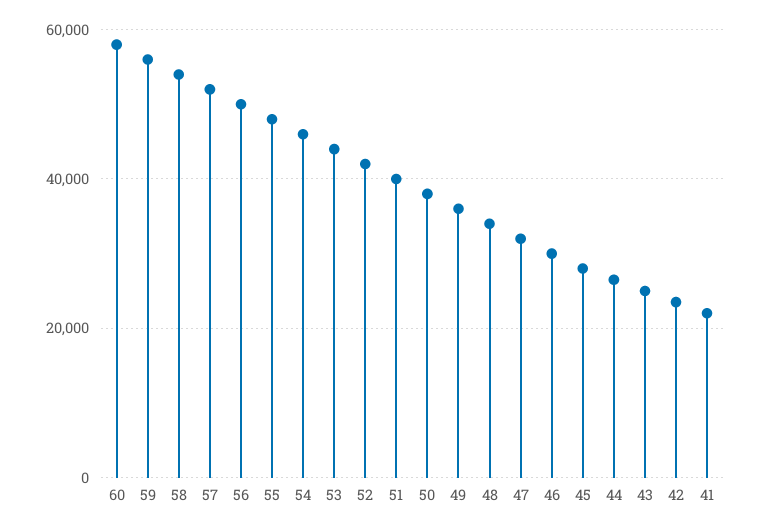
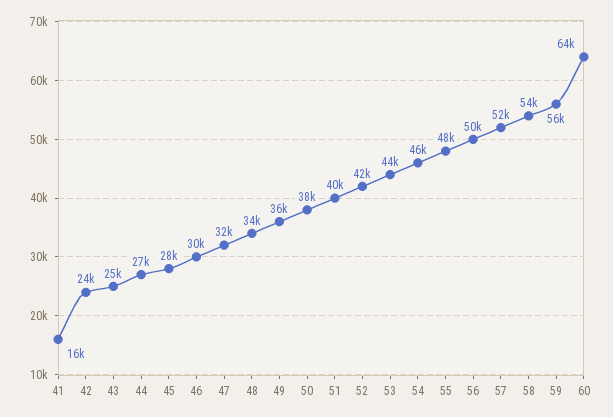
  {
-   "60": 58000,
+   "60": 64000,
    "59": 56000,
    "58": 54000,
    "57": 52000,
    "56": 50000,
    "55": 48000,
    "54": 46000,
    "53": 44000,
    "52": 42000,
    "51": 40000,
    "50": 38000,
    "49": 36000,
    "48": 34000,
    "47": 32000,
    "46": 30000,
    "45": 28000,
    "44": 27000,
    "43": 25000,
    "42": 24000,
-   "41": 22000
+   "41": 16000
  }

